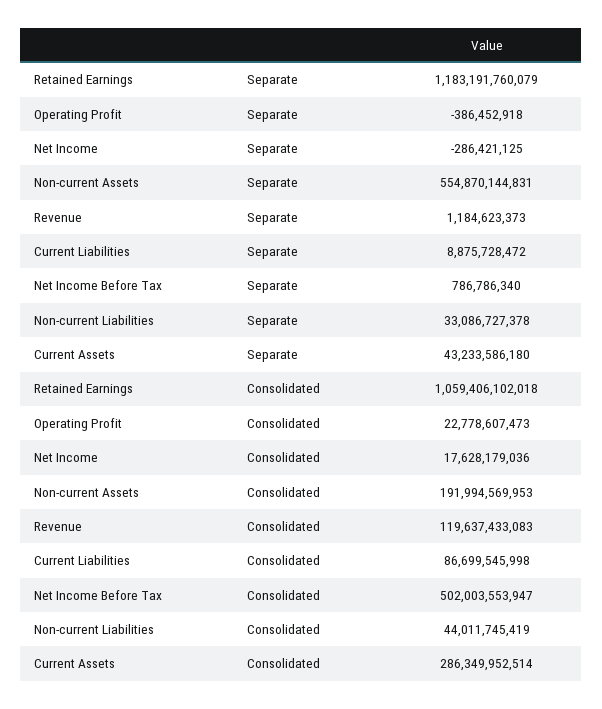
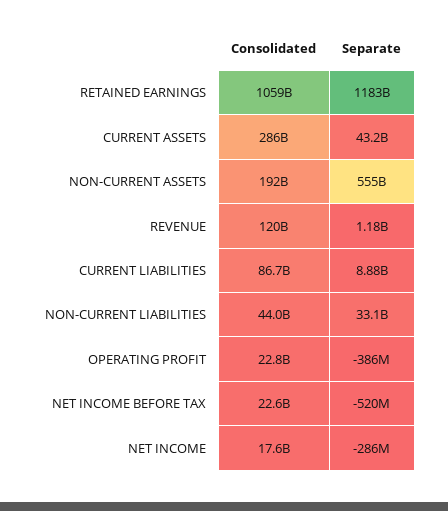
  {
    "Retained Earnings": {
      "Separate": 1183191760079,
      "Consolidated": 1059406102018
    },
    "Operating Profit": {
      "Separate": -386452918,
      "Consolidated": 22778607473
    },
    "Net Income": {
      "Separate": -286421125,
      "Consolidated": 17628179036
    },
    "Non-current Assets": {
      "Separate": 554870144831,
      "Consolidated": 191994569953
    },
    "Revenue": {
      "Separate": 1184623373,
      "Consolidated": 119637433083
    },
    "Current Liabilities": {
      "Separate": 8875728472,
      "Consolidated": 86699545998
    },
    "Net Income Before Tax": {
-     "Separate": 786786340,
+     "Separate": -520000000,
-     "Consolidated": 502003553947
+     "Consolidated": 22600000000
    },
    "Non-current Liabilities": {
      "Separate": 33086727378,
      "Consolidated": 44011745419
    },
    "Current Assets": {
      "Separate": 43233586180,
      "Consolidated": 286349952514
    }
  }

